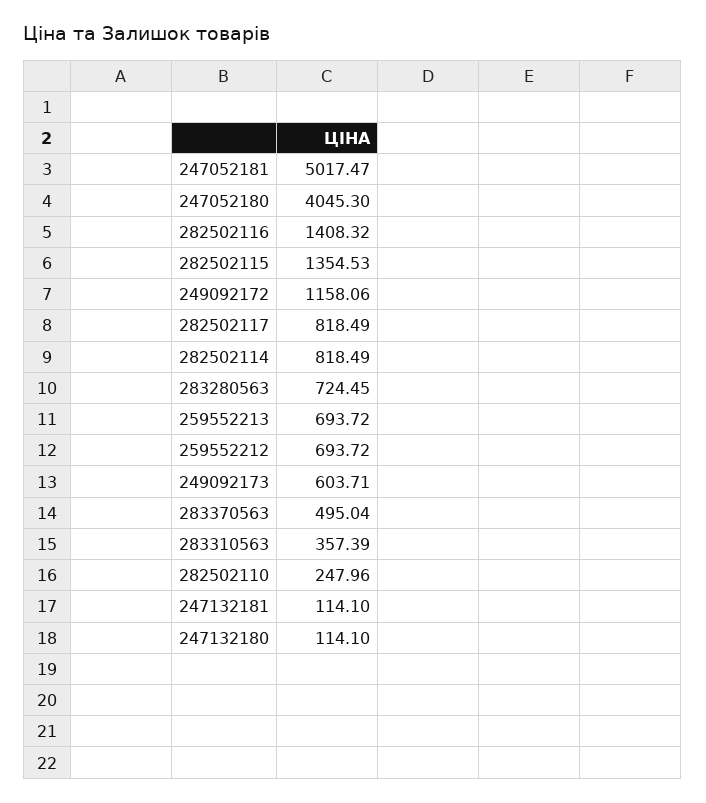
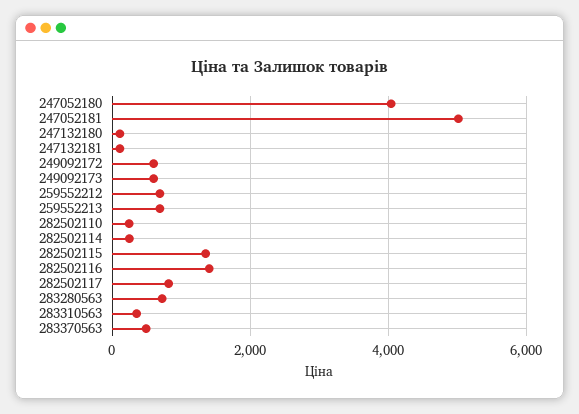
  {
    "247052181": 5017.47,
    "247052180": 4045.3,
    "282502116": 1408.32,
    "282502115": 1354.53,
-   "249092172": 1158.06,
+   "249092172": 600,
    "282502117": 818.49,
-   "282502114": 818.49,
+   "282502114": 200,
    "283280563": 724.45,
    "259552213": 693.72,
    "259552212": 693.72,
    "249092173": 603.71,
    "283370563": 495.04,
    "283310563": 357.39,
    "282502110": 247.96,
    "247132181": 114.1,
    "247132180": 114.1
  }

